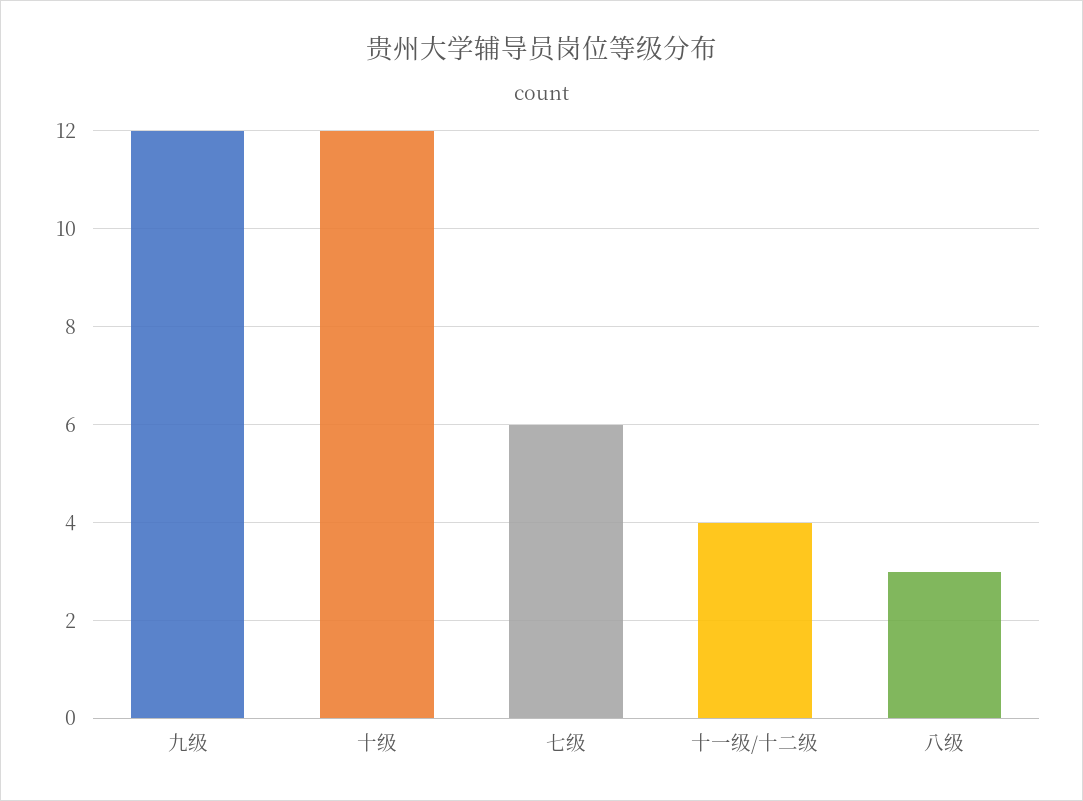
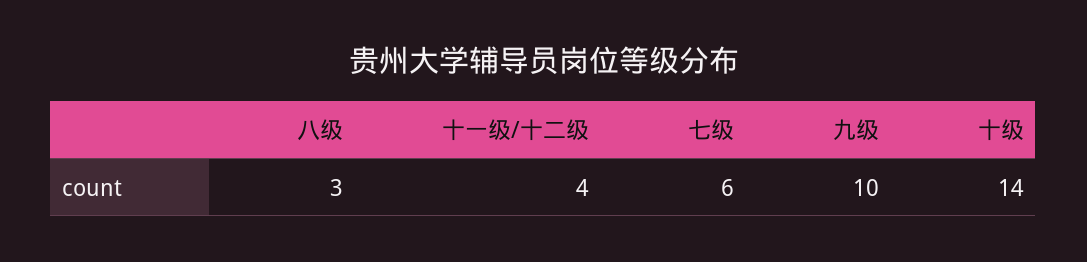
  {
-   "九级": 12,
+   "九级": 10,
-   "十级": 12,
+   "十级": 14,
    "七级": 6,
    "十一级/十二级": 4,
    "八级": 3
  }

